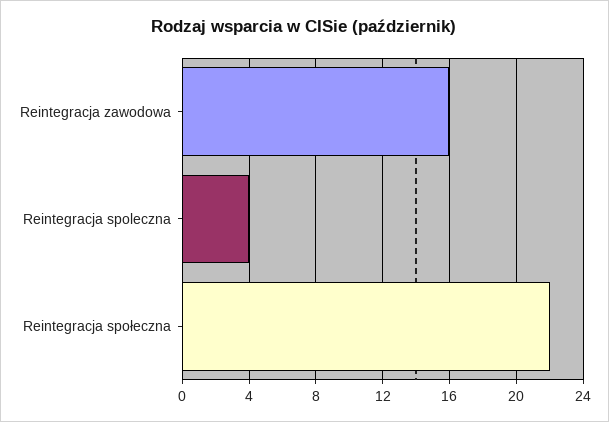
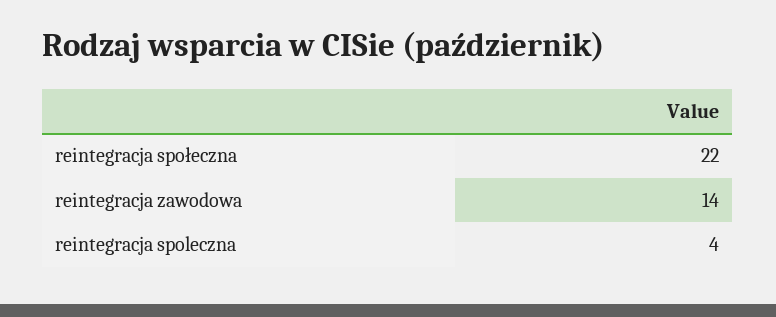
  {
-   "Reintegracja zawodowa": 16,
+   "Reintegracja zawodowa": 14,
    "Reintegracja spoleczna": 4,
    "Reintegracja społeczna": 22
  }

